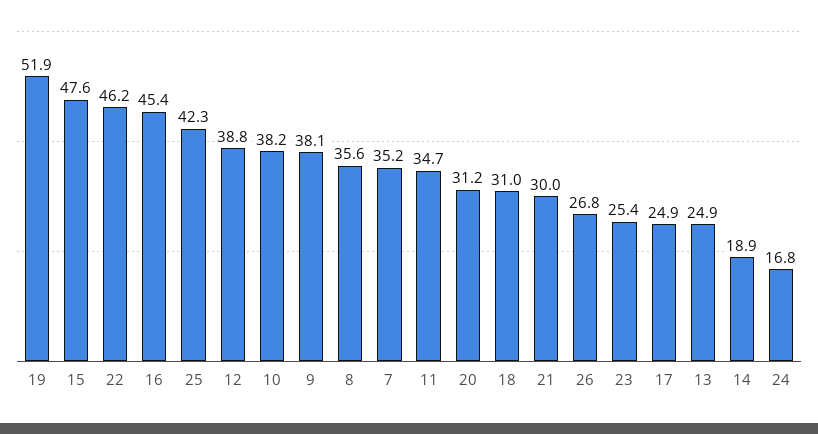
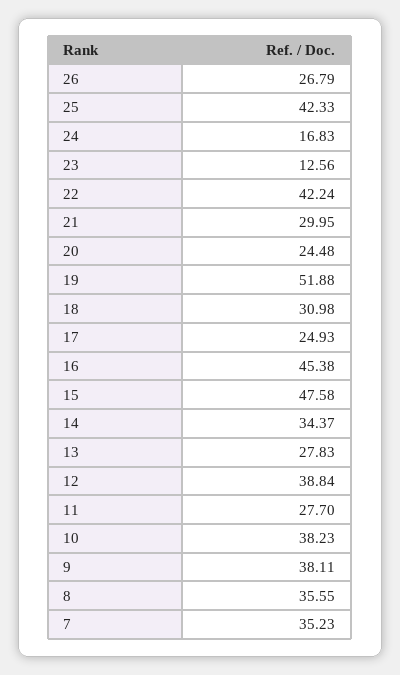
  {
    "19": 51.88,
    "15": 47.58,
-   "22": 46.2,
+   "22": 42.24,
    "16": 45.38,
    "25": 42.33,
    "12": 38.84,
    "10": 38.23,
    "9": 38.11,
    "8": 35.55,
    "7": 35.23,
-   "11": 34.7,
+   "11": 27.7,
-   "20": 31.2,
+   "20": 24.48,
    "18": 30.98,
    "21": 29.95,
    "26": 26.79,
-   "23": 25.4,
+   "23": 12.56,
    "17": 24.93,
-   "13": 24.9,
+   "13": 27.83,
-   "14": 18.9,
+   "14": 34.37,
    "24": 16.83
  }

